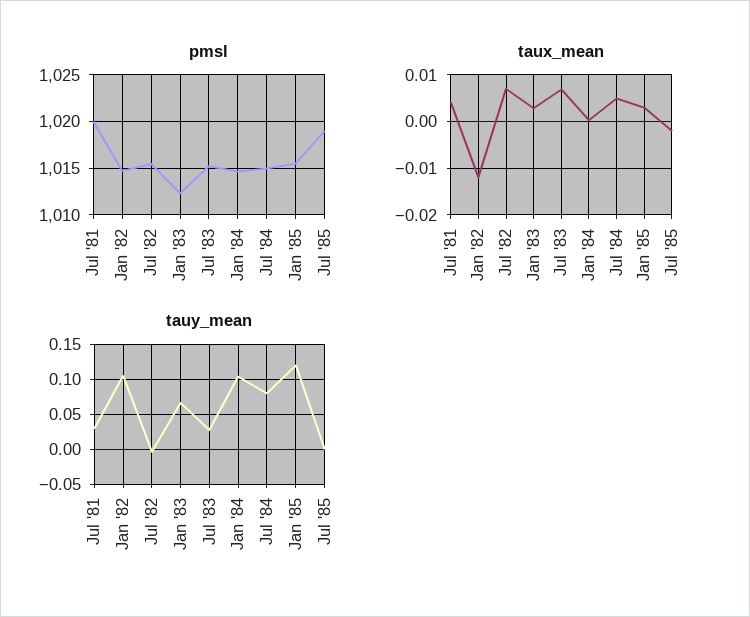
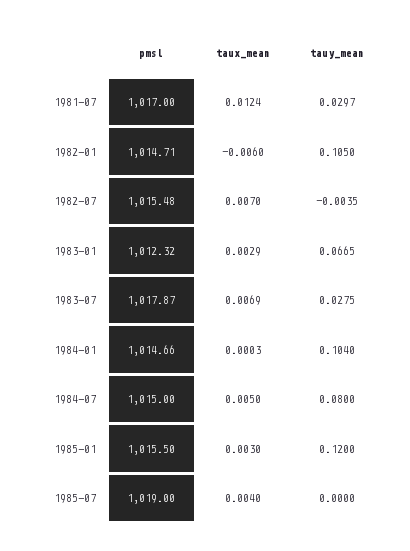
  {
    "pmsl": {
-     "Jul '81": 1020,
+     "Jul '81": 1017,
      "Jan '82": 1014.71,
      "Jul '82": 1015.48,
      "Jan '83": 1012.32,
-     "Jul '83": 1015,
+     "Jul '83": 1017.87,
      "Jan '84": 1014.66,
      "Jul '84": 1015,
      "Jan '85": 1015.5,
      "Jul '85": 1019
    },
    "taux_mean": {
-     "Jul '81": 0.004,
+     "Jul '81": 0.0124,
-     "Jan '82": -0.012,
+     "Jan '82": -0.006,
      "Jul '82": 0.007,
      "Jan '83": 0.0029,
      "Jul '83": 0.0069,
      "Jan '84": 0.0003,
      "Jul '84": 0.005,
      "Jan '85": 0.003,
-     "Jul '85": -0.002
+     "Jul '85": 0.004
    },
    "tauy_mean": {
      "Jul '81": 0.0297,
      "Jan '82": 0.105,
      "Jul '82": -0.0035,
      "Jan '83": 0.0665,
      "Jul '83": 0.0275,
      "Jan '84": 0.104,
      "Jul '84": 0.08,
      "Jan '85": 0.12,
      "Jul '85": 0
    }
  }

